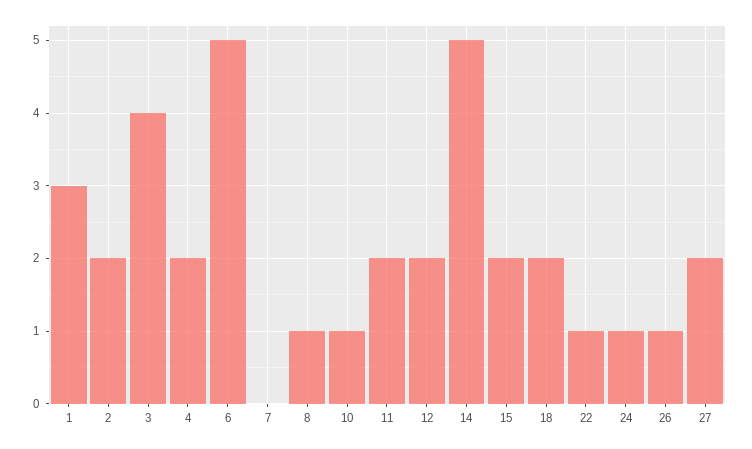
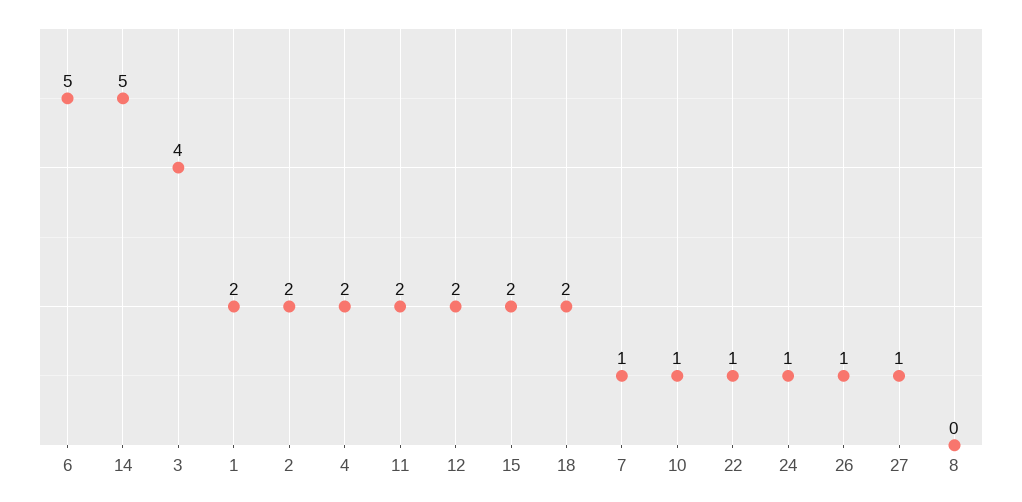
  {
-   "1": 3,
+   "1": 2,
    "2": 2,
    "3": 4,
    "4": 2,
    "6": 5,
-   "7": 0,
+   "7": 1,
-   "8": 1,
+   "8": 0,
    "10": 1,
    "11": 2,
    "12": 2,
    "14": 5,
    "15": 2,
    "18": 2,
    "22": 1,
    "24": 1,
    "26": 1,
-   "27": 2
+   "27": 1
  }

